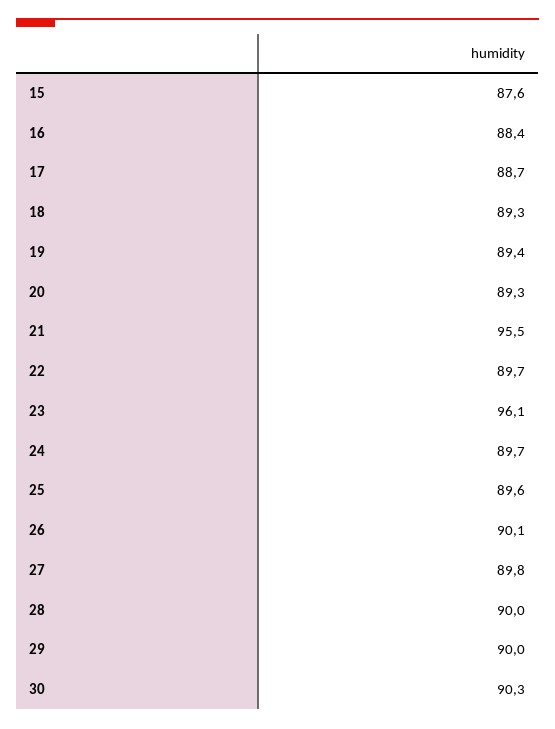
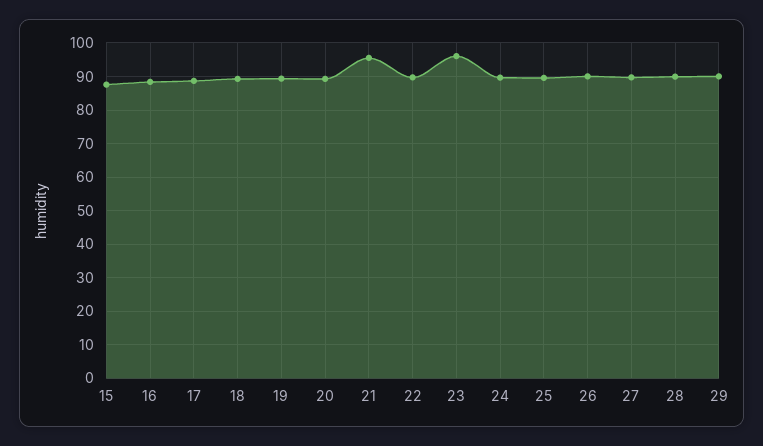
  {
    "15": 87.6,
    "16": 88.4,
    "17": 88.7,
    "18": 89.3,
    "19": 89.4,
    "20": 89.3,
    "21": 95.5,
    "22": 89.7,
    "23": 96.1,
    "24": 89.7,
    "25": 89.6,
    "26": 90.1,
    "27": 89.8,
    "28": 90,
-   "29": 90,
+   "29": 90
-   "30": 90.3
  }

